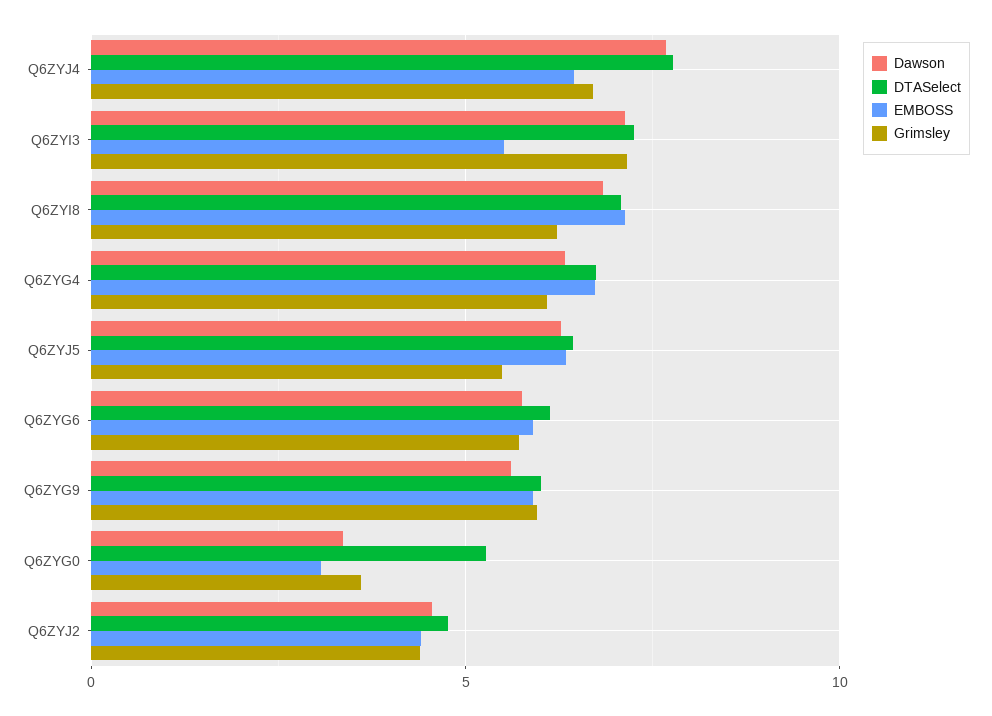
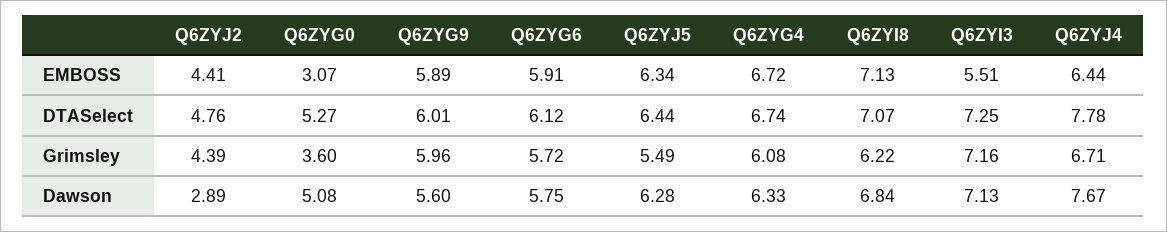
  {
    "Dawson": {
      "Q6ZYJ4": 7.67,
      "Q6ZYI3": 7.13,
      "Q6ZYI8": 6.84,
      "Q6ZYG4": 6.33,
      "Q6ZYJ5": 6.28,
      "Q6ZYG6": 5.75,
      "Q6ZYG9": 5.6,
-     "Q6ZYG0": 3.5,
+     "Q6ZYG0": 5.08,
-     "Q6ZYJ2": 4.5
+     "Q6ZYJ2": 2.89
    },
    "DTASelect": {
      "Q6ZYJ4": 7.78,
      "Q6ZYI3": 7.25,
      "Q6ZYI8": 7.07,
      "Q6ZYG4": 6.74,
      "Q6ZYJ5": 6.44,
      "Q6ZYG6": 6.12,
      "Q6ZYG9": 6.01,
      "Q6ZYG0": 5.27,
      "Q6ZYJ2": 4.76
    },
    "EMBOSS": {
      "Q6ZYJ4": 6.44,
      "Q6ZYI3": 5.51,
      "Q6ZYI8": 7.13,
      "Q6ZYG4": 6.72,
      "Q6ZYJ5": 6.34,
      "Q6ZYG6": 5.91,
      "Q6ZYG9": 5.89,
      "Q6ZYG0": 3.07,
      "Q6ZYJ2": 4.41
    },
    "Grimsley": {
      "Q6ZYJ4": 6.71,
      "Q6ZYI3": 7.16,
      "Q6ZYI8": 6.22,
      "Q6ZYG4": 6.08,
      "Q6ZYJ5": 5.49,
      "Q6ZYG6": 5.72,
      "Q6ZYG9": 5.96,
      "Q6ZYG0": 3.6,
      "Q6ZYJ2": 4.39
    }
  }

